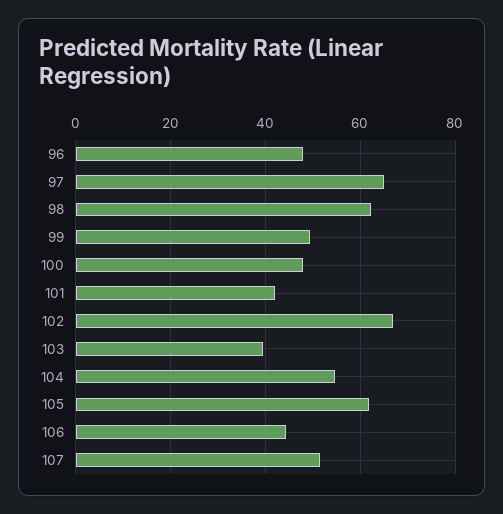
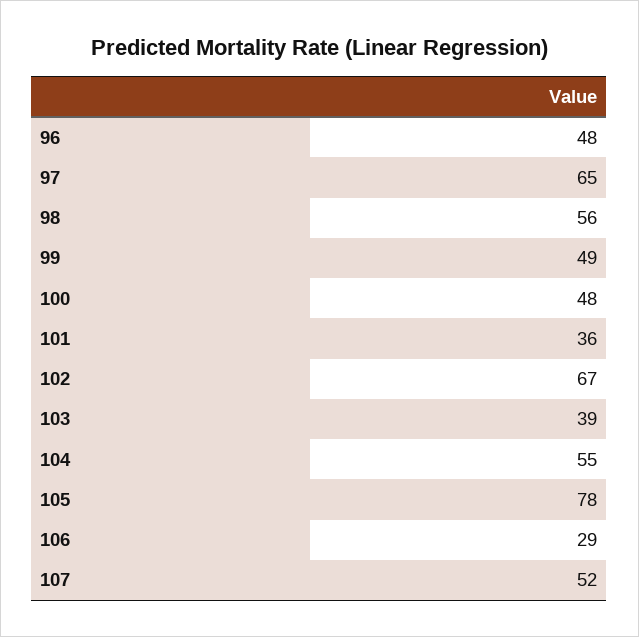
  {
    "96": 48,
    "97": 65,
-   "98": 62,
+   "98": 56,
    "99": 49,
    "100": 48,
-   "101": 42,
+   "101": 36,
    "102": 67,
    "103": 39,
    "104": 55,
-   "105": 62,
+   "105": 78,
-   "106": 44,
+   "106": 29,
    "107": 52
  }

